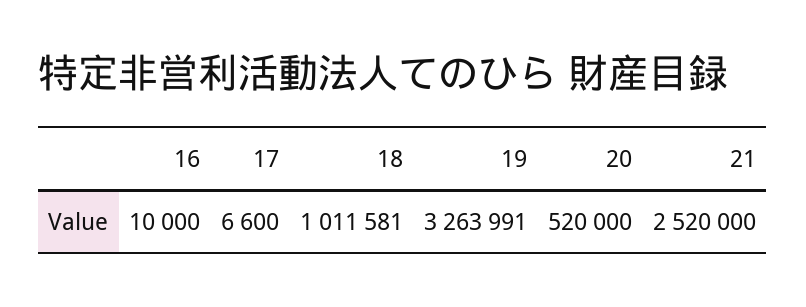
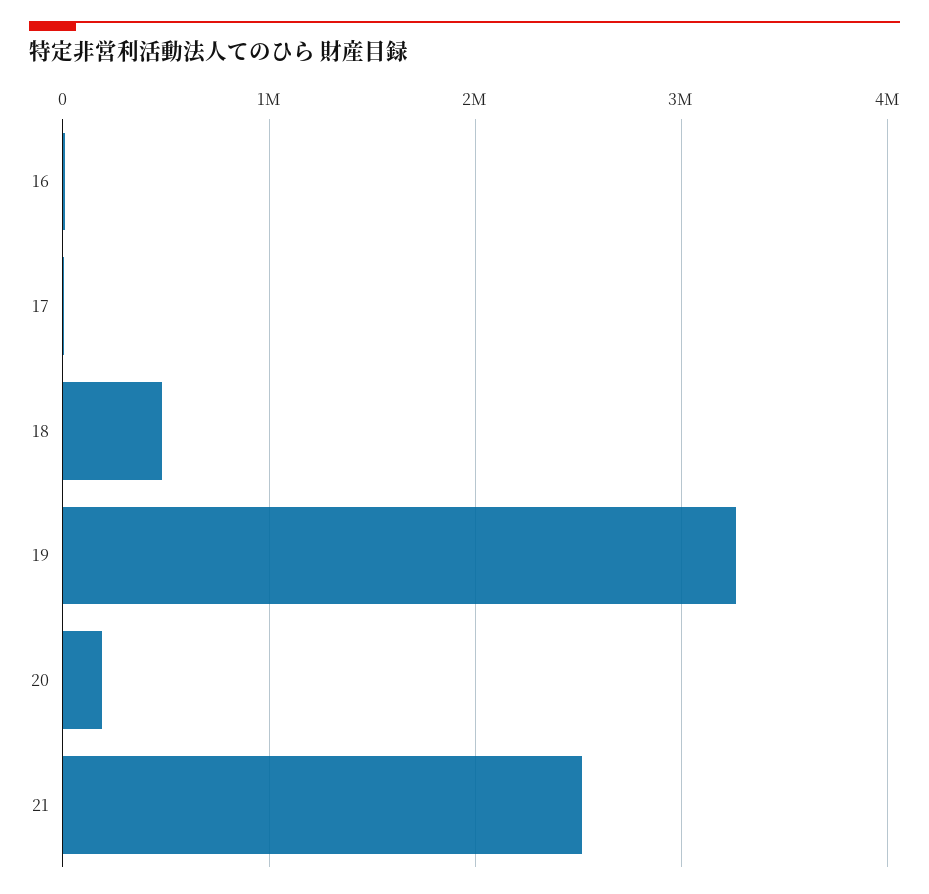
  {
    "16": 10000,
    "17": 6600,
-   "18": 1011581,
+   "18": 500000,
    "19": 3263991,
-   "20": 520000,
+   "20": 200000,
    "21": 2520000
  }

